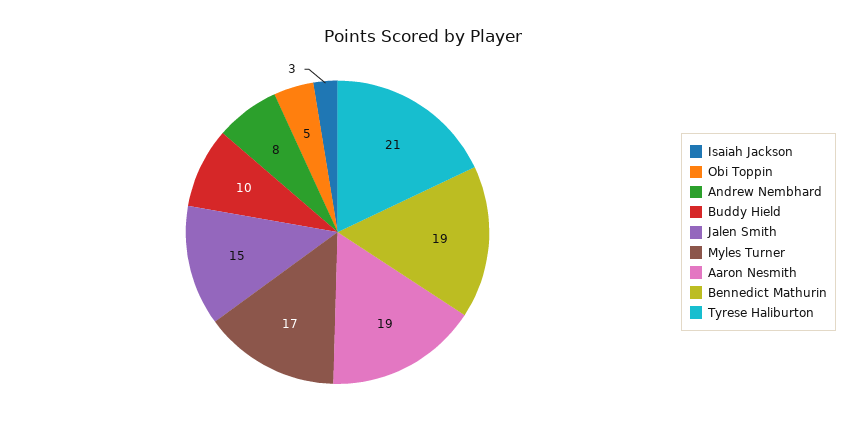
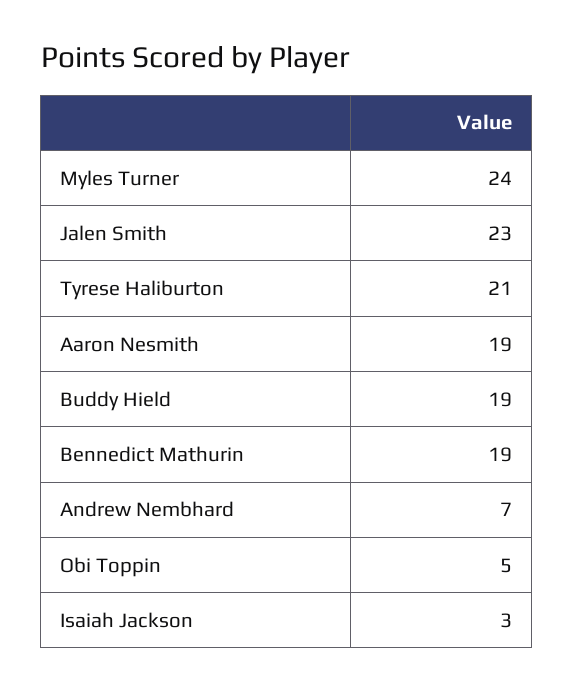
  {
    "Isaiah Jackson": 3,
    "Obi Toppin": 5,
-   "Andrew Nembhard": 8,
+   "Andrew Nembhard": 7,
-   "Buddy Hield": 10,
+   "Buddy Hield": 19,
-   "Jalen Smith": 15,
+   "Jalen Smith": 23,
-   "Myles Turner": 17,
+   "Myles Turner": 24,
    "Aaron Nesmith": 19,
    "Bennedict Mathurin": 19,
    "Tyrese Haliburton": 21
  }

